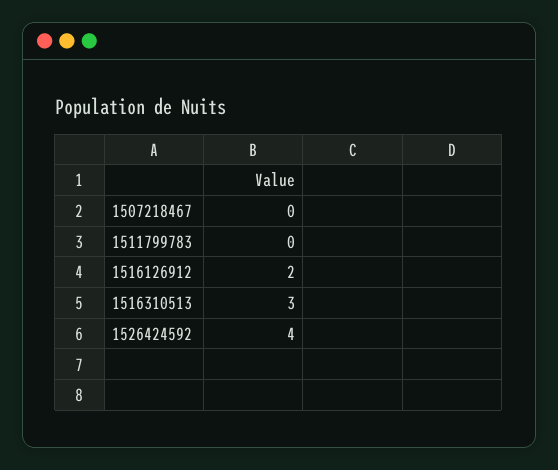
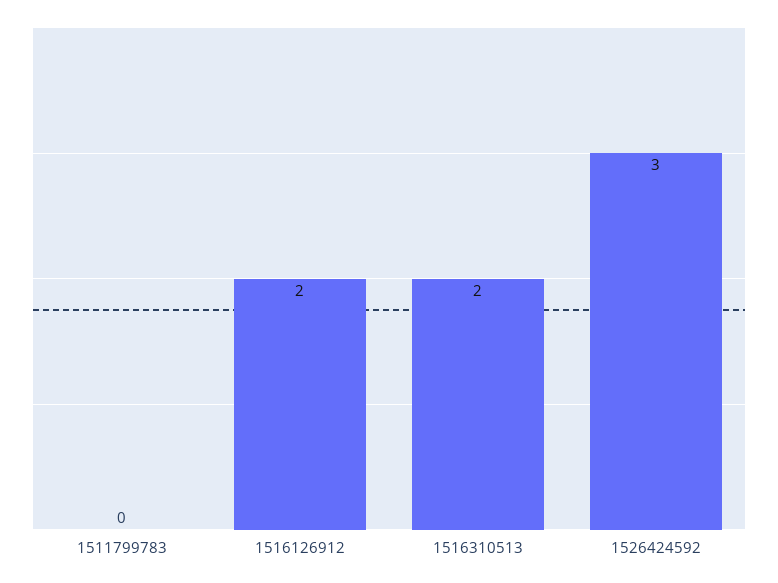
  {
-   "1507218467": 0,
    "1511799783": 0,
    "1516126912": 2,
-   "1516310513": 3,
+   "1516310513": 2,
-   "1526424592": 4
+   "1526424592": 3
  }

